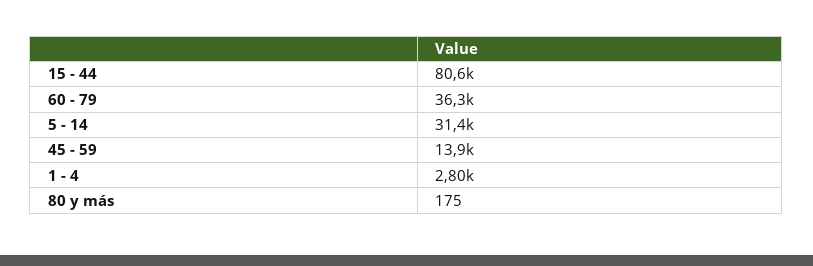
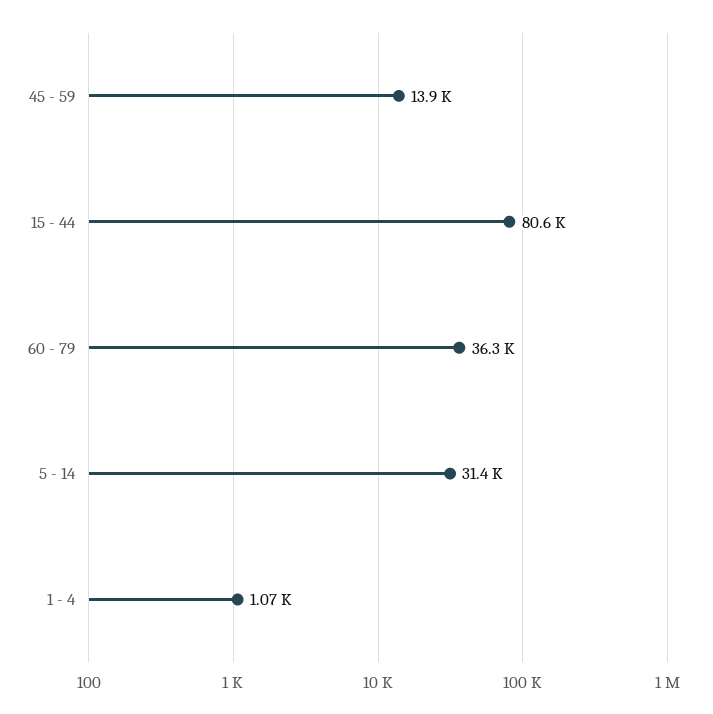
  {
    "15 - 44": 80600,
    "60 - 79": 36300,
    "5 - 14": 31400,
    "45 - 59": 13900,
-   "1 - 4": 2800,
+   "1 - 4": 1070
-   "80 y más": 175
  }

